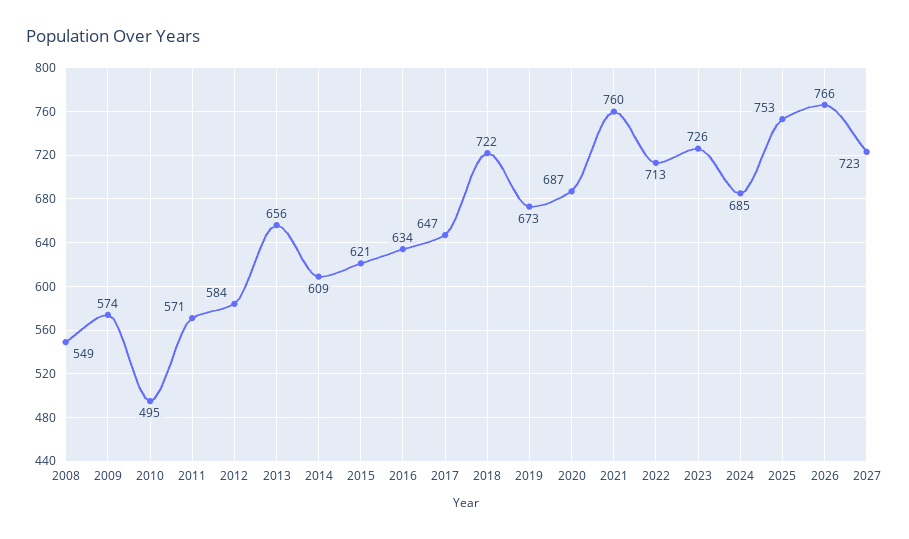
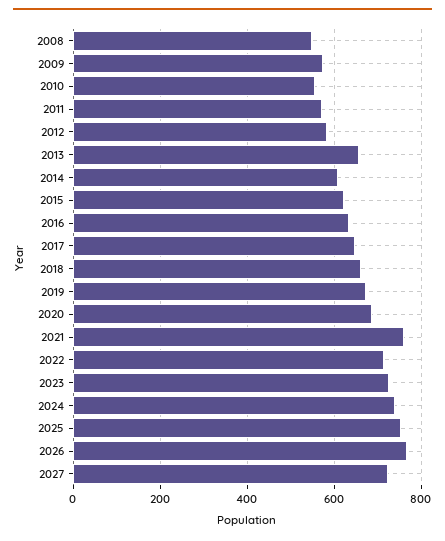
  {
    "2008": 549,
    "2009": 574,
-   "2010": 495,
+   "2010": 560,
    "2011": 571,
    "2012": 584,
    "2013": 656,
    "2014": 609,
    "2015": 621,
    "2016": 634,
    "2017": 647,
-   "2018": 722,
+   "2018": 660,
    "2019": 673,
    "2020": 687,
    "2021": 760,
    "2022": 713,
    "2023": 726,
-   "2024": 685,
+   "2024": 740,
    "2025": 753,
    "2026": 766,
    "2027": 723
  }

